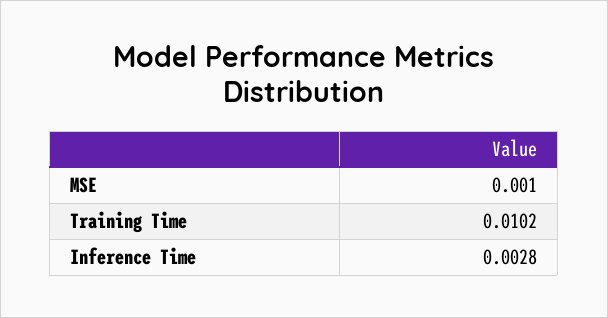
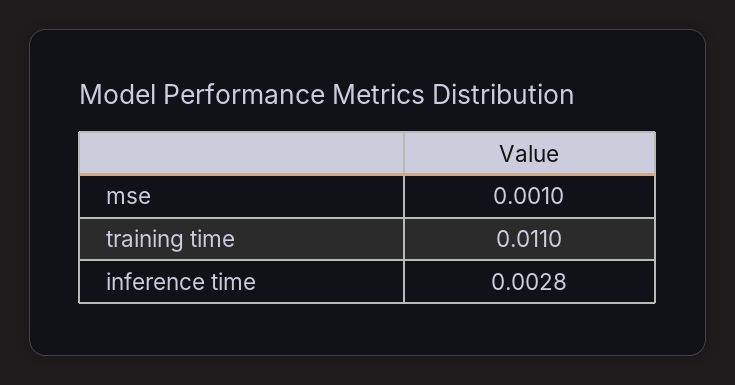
  {
    "MSE": 0.001,
-   "Training Time": 0.0102,
+   "Training Time": 0.011,
    "Inference Time": 0.0028
  }

